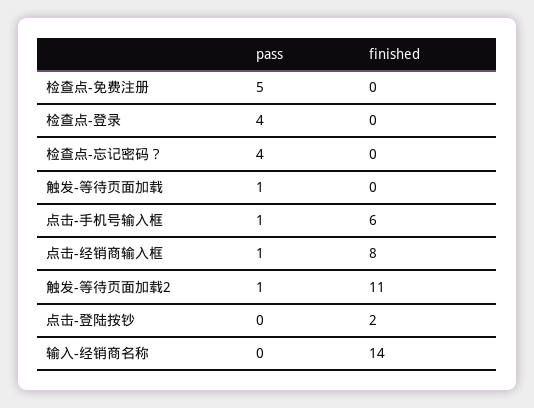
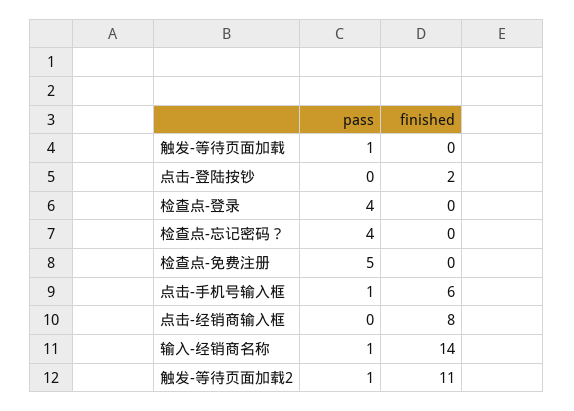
  {
    "pass": {
      "检查点-免费注册": 5,
      "检查点-登录": 4,
      "检查点-忘记密码？": 4,
      "触发-等待页面加载": 1,
      "点击-手机号输入框": 1,
-     "点击-经销商输入框": 1,
+     "点击-经销商输入框": 0,
      "触发-等待页面加载2": 1,
      "点击-登陆按钞": 0,
-     "输入-经销商名称": 0
+     "输入-经销商名称": 1
    },
    "finished": {
      "检查点-免费注册": 0,
      "检查点-登录": 0,
      "检查点-忘记密码？": 0,
      "触发-等待页面加载": 0,
      "点击-手机号输入框": 6,
      "点击-经销商输入框": 8,
      "触发-等待页面加载2": 11,
      "点击-登陆按钞": 2,
      "输入-经销商名称": 14
    }
  }

